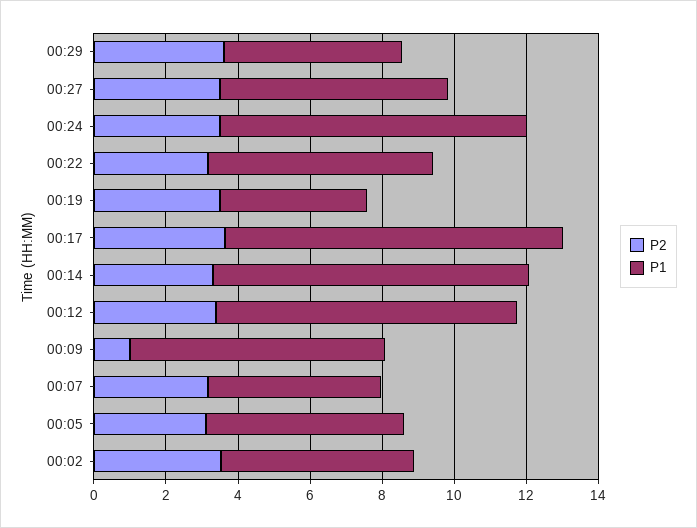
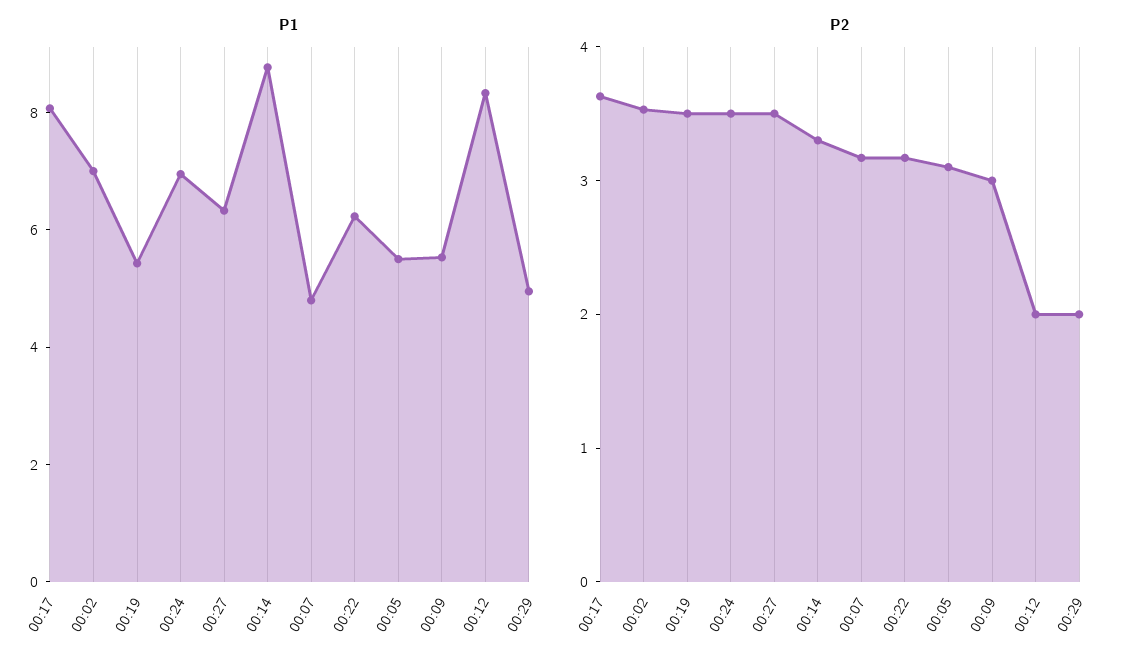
  {
    "P2": {
-     "00:29": 3.5,
+     "00:29": 2,
      "00:27": 3.6,
      "00:24": 3.6,
      "00:22": 3.2,
      "00:19": 3.6,
      "00:17": 3.6,
      "00:14": 3.4,
-     "00:12": 3.5,
+     "00:12": 2,
-     "00:09": 1,
+     "00:09": 3,
      "00:07": 3.2,
      "00:05": 3.2,
      "00:02": 3.6
    },
    "P1": {
      "00:29": 5,
      "00:27": 6.5,
-     "00:24": 8.5,
+     "00:24": 7,
      "00:22": 6,
-     "00:19": 4,
+     "00:19": 5.5,
-     "00:17": 9.5,
+     "00:17": 8,
      "00:14": 9,
      "00:12": 8.5,
-     "00:09": 7,
+     "00:09": 5.5,
      "00:07": 5,
      "00:05": 5.5,
-     "00:02": 5.5
+     "00:02": 7
    }
  }

